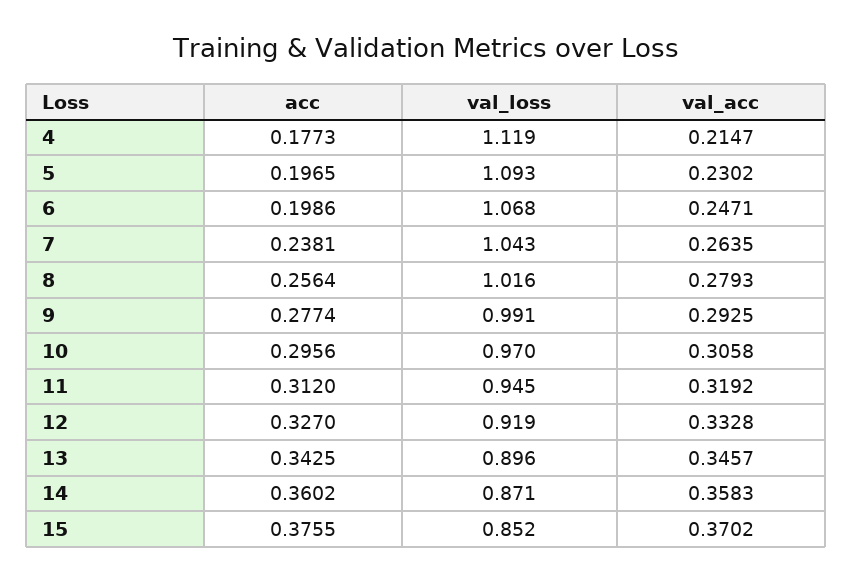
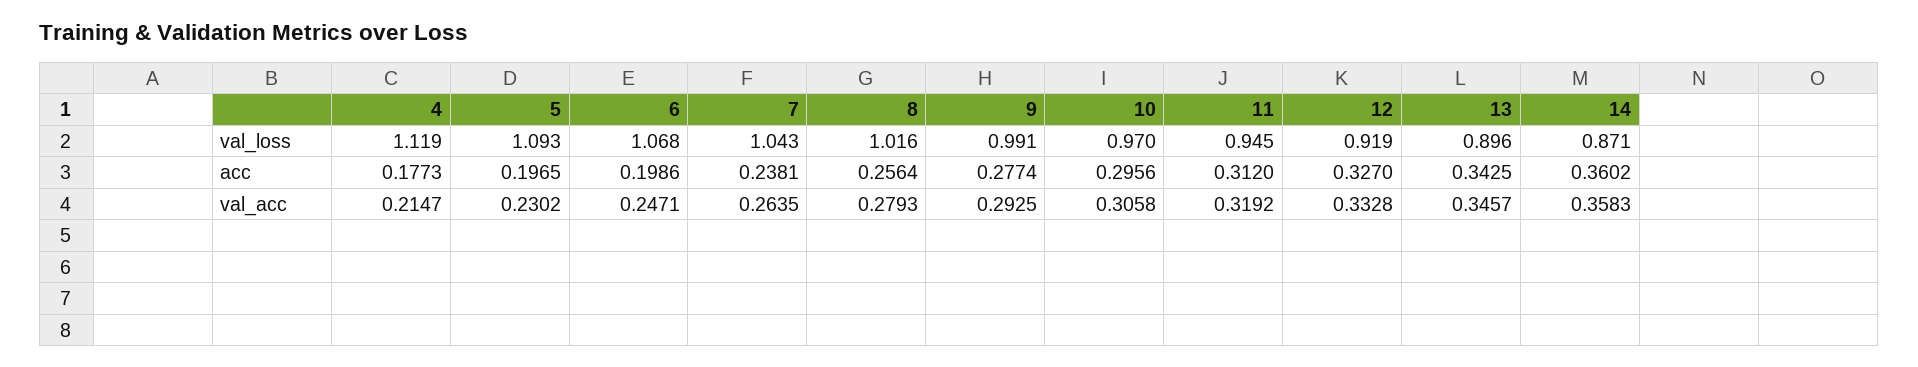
  {
    "acc": {
      "4": 0.1773,
      "5": 0.1965,
      "6": 0.1986,
      "7": 0.2381,
      "8": 0.2564,
      "9": 0.2774,
      "10": 0.2956,
      "11": 0.312,
      "12": 0.327,
      "13": 0.3425,
-     "14": 0.3602,
+     "14": 0.3602
-     "15": 0.3755
    },
    "val_loss": {
      "4": 1.119,
      "5": 1.093,
      "6": 1.068,
      "7": 1.043,
      "8": 1.016,
      "9": 0.991,
      "10": 0.97,
      "11": 0.945,
      "12": 0.919,
      "13": 0.896,
-     "14": 0.871,
+     "14": 0.871
-     "15": 0.852
    },
    "val_acc": {
      "4": 0.2147,
      "5": 0.2302,
      "6": 0.2471,
      "7": 0.2635,
      "8": 0.2793,
      "9": 0.2925,
      "10": 0.3058,
      "11": 0.3192,
      "12": 0.3328,
      "13": 0.3457,
-     "14": 0.3583,
+     "14": 0.3583
-     "15": 0.3702
    }
  }

